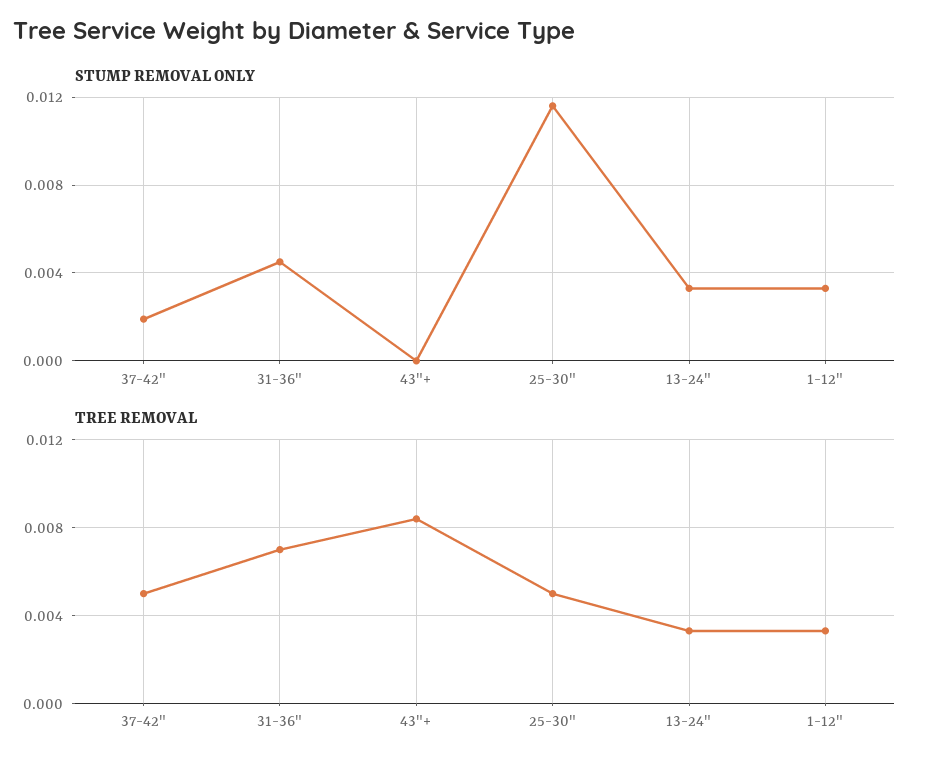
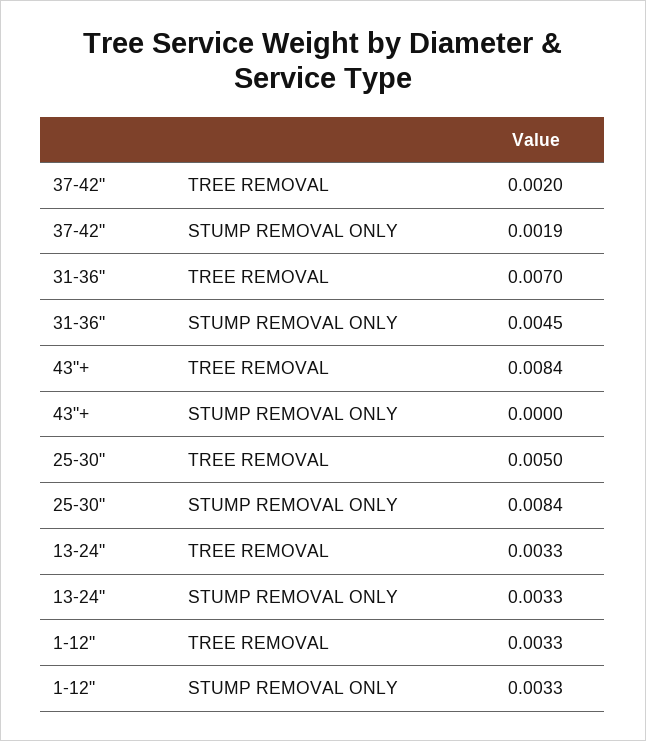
  {
    "STUMP REMOVAL ONLY": {
      "37-42\"": 0.0019,
      "31-36\"": 0.0045,
      "43\"+": 0,
-     "25-30\"": 0.0115,
+     "25-30\"": 0.0084,
      "13-24\"": 0.0033,
      "1-12\"": 0.0033
    },
    "TREE REMOVAL": {
-     "37-42\"": 0.005,
+     "37-42\"": 0.002,
      "31-36\"": 0.007,
      "43\"+": 0.0084,
      "25-30\"": 0.005,
      "13-24\"": 0.0033,
      "1-12\"": 0.0033
    }
  }

